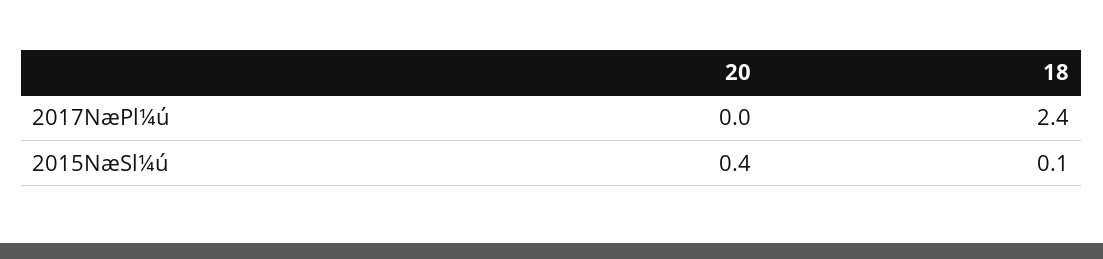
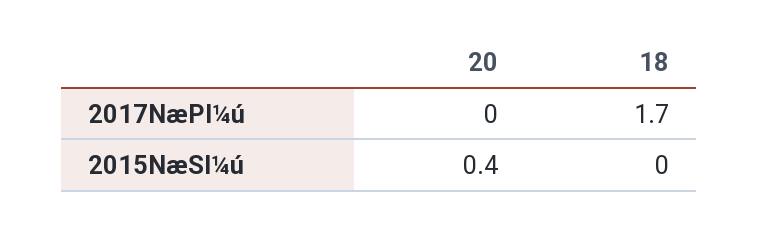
  {
    "20": {
      "2017NæPl¼ú": 0,
      "2015NæSl¼ú": 0.4
    },
    "18": {
-     "2017NæPl¼ú": 2.4,
+     "2017NæPl¼ú": 1.7,
-     "2015NæSl¼ú": 0.1
+     "2015NæSl¼ú": 0
    }
  }

